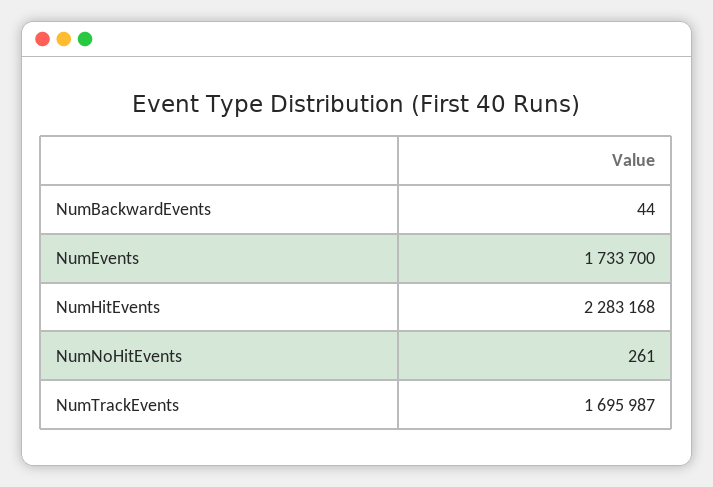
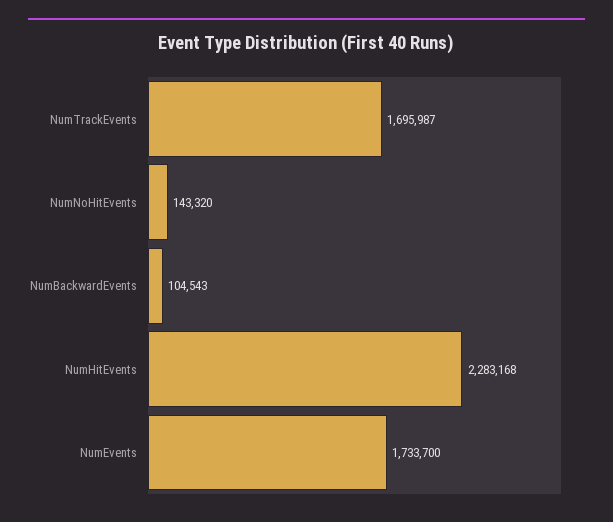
  {
-   "NumBackwardEvents": 44,
+   "NumBackwardEvents": 104543,
    "NumEvents": 1733700,
    "NumHitEvents": 2283168,
-   "NumNoHitEvents": 261,
+   "NumNoHitEvents": 143320,
    "NumTrackEvents": 1695987
  }

